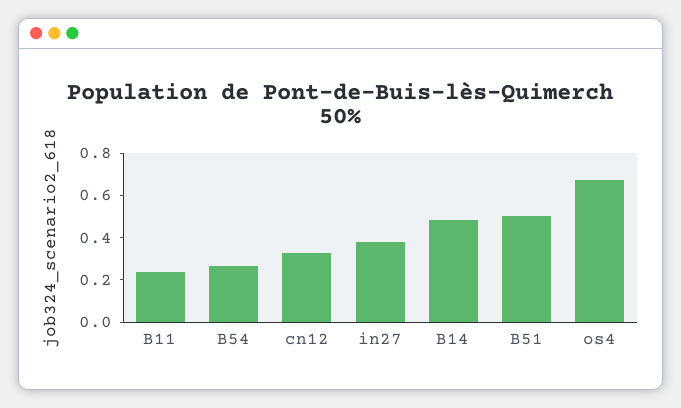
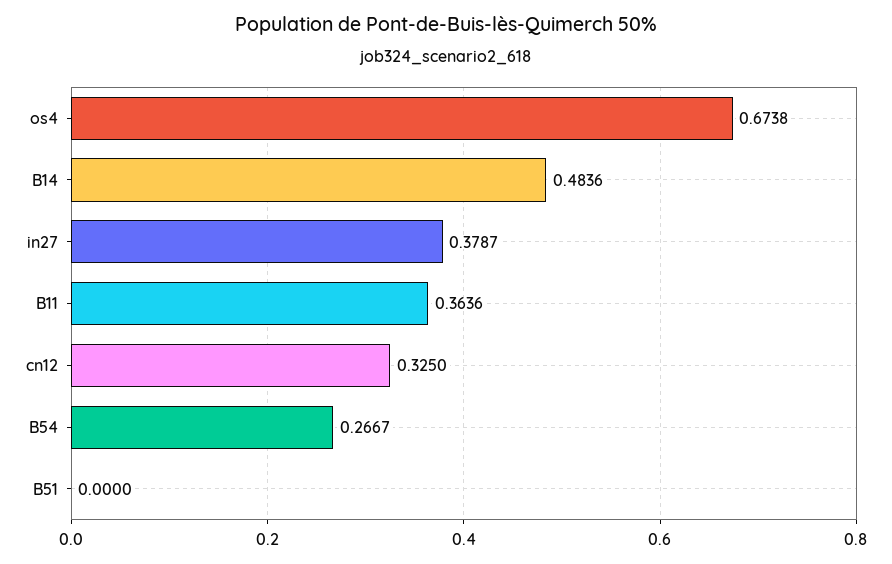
  {
-   "B11": 0.25,
+   "B11": 0.3636,
    "B54": 0.2667,
    "cn12": 0.325,
    "in27": 0.3787,
    "B14": 0.4836,
-   "B51": 0.5,
+   "B51": 0,
    "os4": 0.6738
  }

